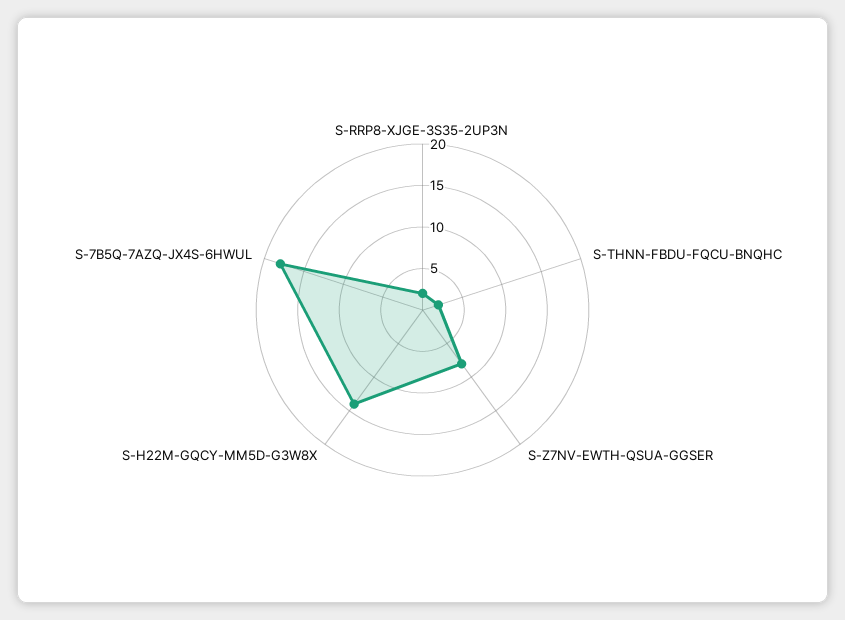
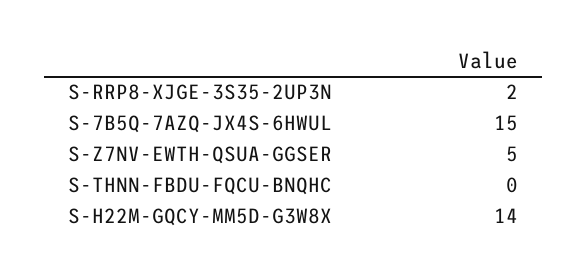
  {
    "S-RRP8-XJGE-3S35-2UP3N": 2,
-   "S-THNN-FBDU-FQCU-BNQHC": 2,
+   "S-THNN-FBDU-FQCU-BNQHC": 0,
-   "S-Z7NV-EWTH-QSUA-GGSER": 8,
+   "S-Z7NV-EWTH-QSUA-GGSER": 5,
    "S-H22M-GQCY-MM5D-G3W8X": 14,
-   "S-7B5Q-7AZQ-JX4S-6HWUL": 18
+   "S-7B5Q-7AZQ-JX4S-6HWUL": 15
  }

